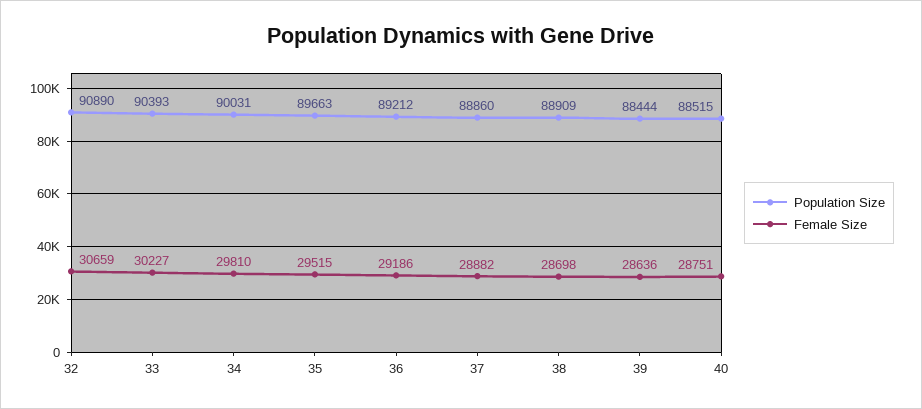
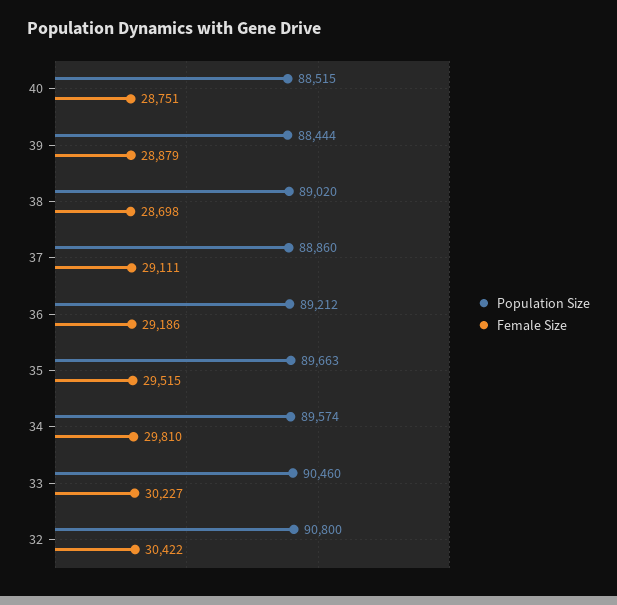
  {
    "Population Size": {
-     "32": 90890,
+     "32": 90800,
-     "33": 90393,
+     "33": 90460,
-     "34": 90031,
+     "34": 89574,
      "35": 89663,
      "36": 89212,
      "37": 88860,
-     "38": 88909,
+     "38": 89020,
      "39": 88444,
      "40": 88515
    },
    "Female Size": {
-     "32": 30659,
+     "32": 30422,
      "33": 30227,
      "34": 29810,
      "35": 29515,
      "36": 29186,
-     "37": 28882,
+     "37": 29111,
      "38": 28698,
-     "39": 28636,
+     "39": 28879,
      "40": 28751
    }
  }

